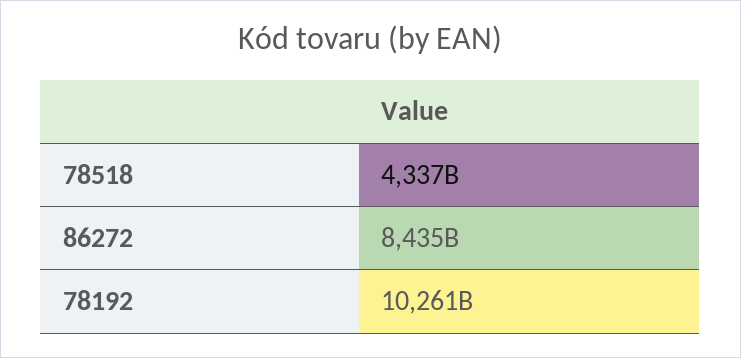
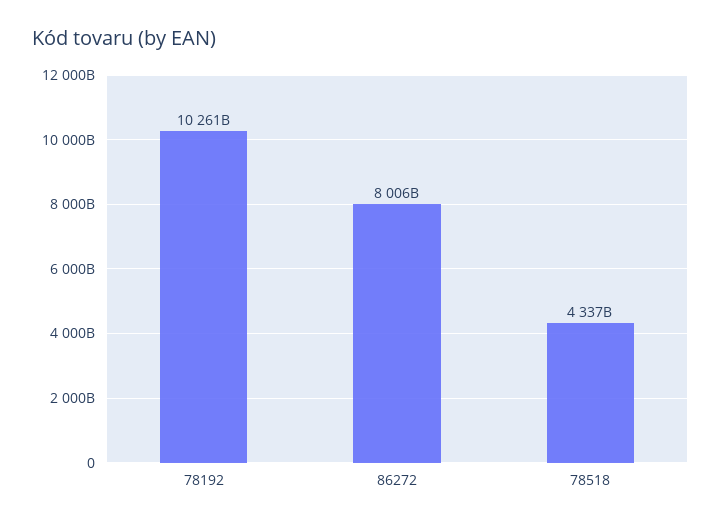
  {
    "78518": 4337000000000,
-   "86272": 8435000000000,
+   "86272": 8006000000000,
    "78192": 10261000000000
  }

